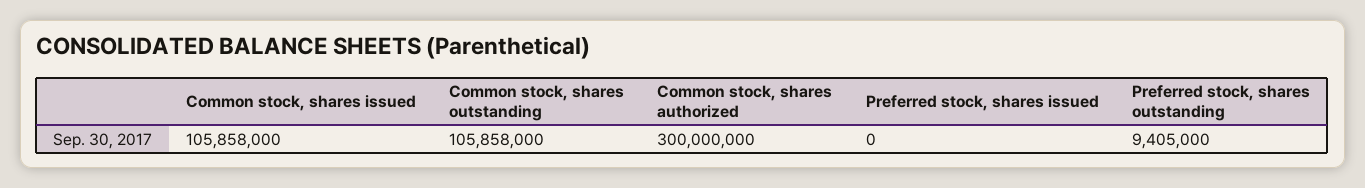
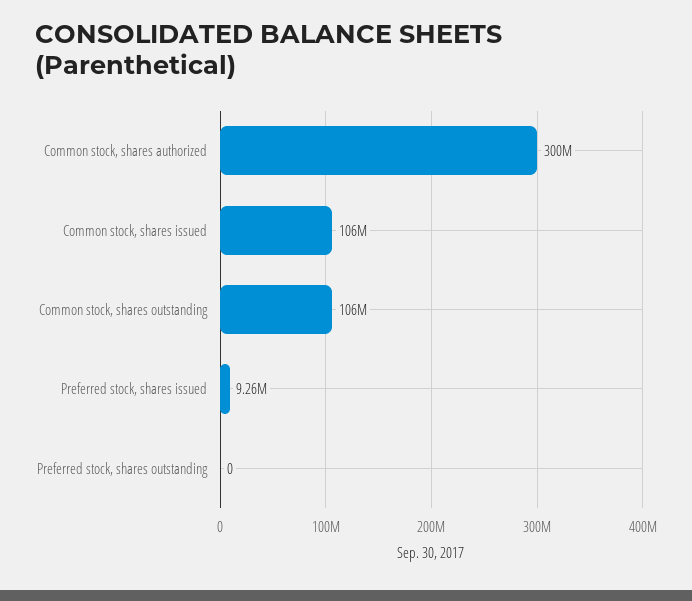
  {
    "Common stock, shares issued": 105858000,
    "Common stock, shares outstanding": 105858000,
    "Common stock, shares authorized": 300000000,
-   "Preferred stock, shares issued": 0,
+   "Preferred stock, shares issued": 9260000,
-   "Preferred stock, shares outstanding": 9405000
+   "Preferred stock, shares outstanding": 0
  }

